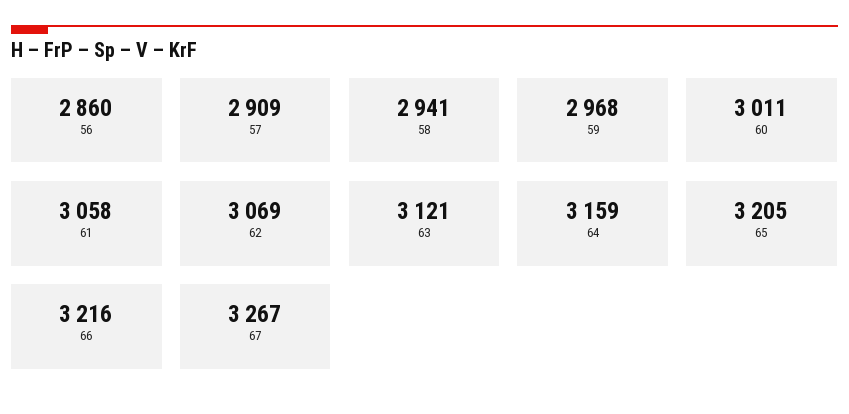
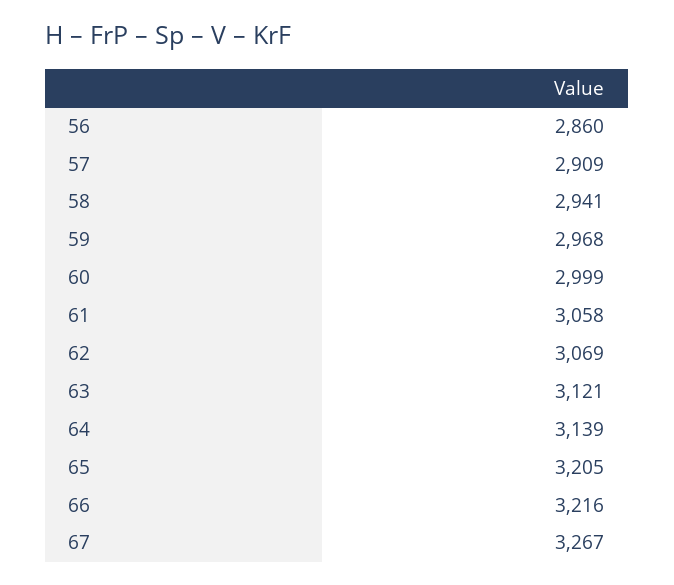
  {
    "56": 2860,
    "57": 2909,
    "58": 2941,
    "59": 2968,
-   "60": 3011,
+   "60": 2999,
    "61": 3058,
    "62": 3069,
    "63": 3121,
-   "64": 3159,
+   "64": 3139,
    "65": 3205,
    "66": 3216,
    "67": 3267
  }

